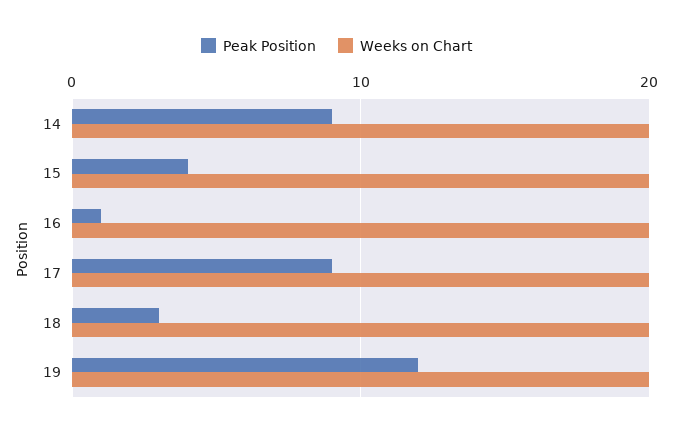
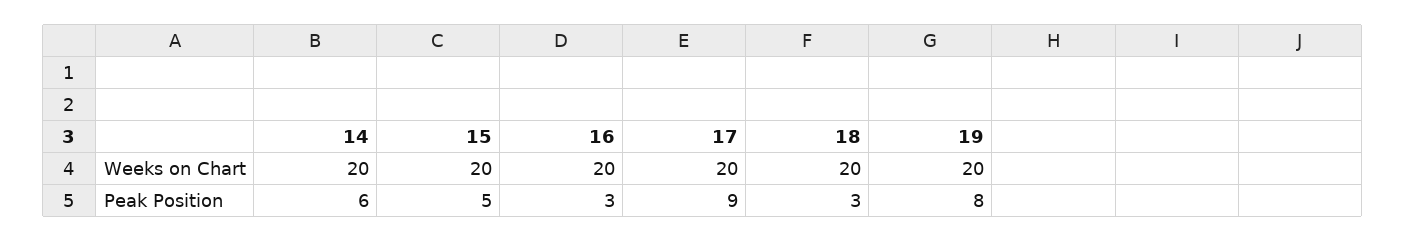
  {
    "Peak Position": {
-     "14": 9,
+     "14": 6,
-     "15": 4,
+     "15": 5,
-     "16": 1,
+     "16": 3,
      "17": 9,
      "18": 3,
-     "19": 12
+     "19": 8
    },
    "Weeks on Chart": {
      "14": 20,
      "15": 20,
      "16": 20,
      "17": 20,
      "18": 20,
      "19": 20
    }
  }

